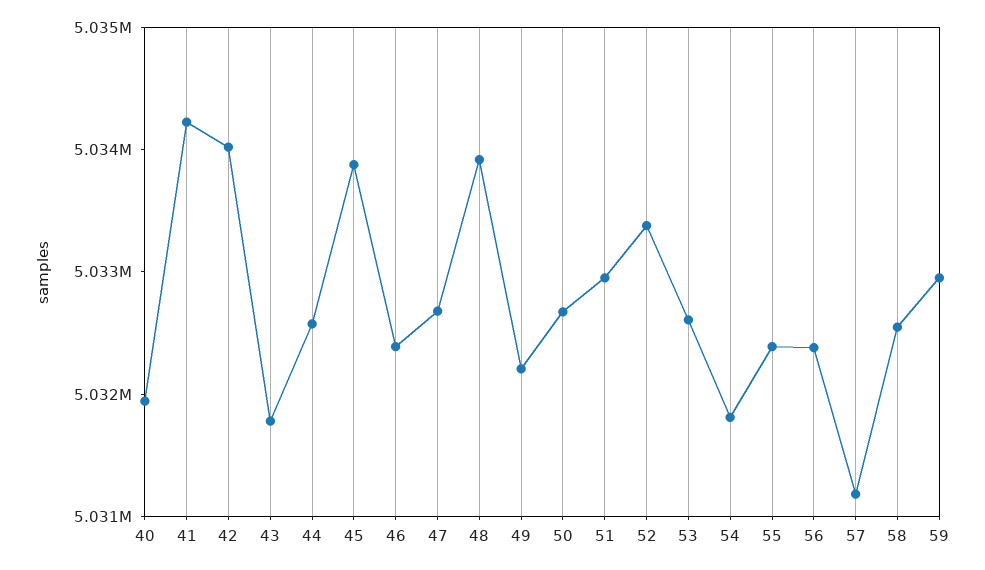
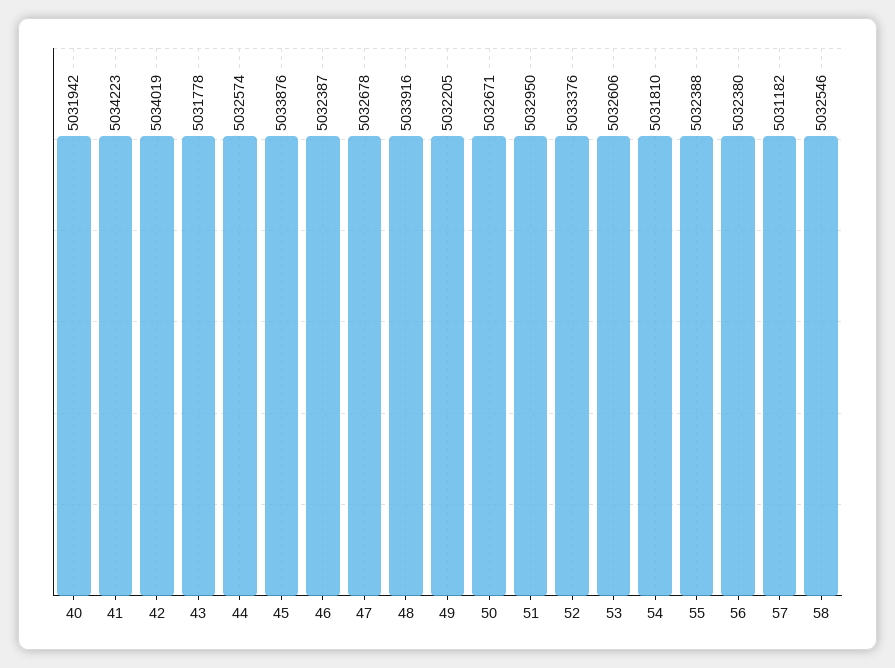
  {
    "40": 5031942,
    "41": 5034223,
    "42": 5034019,
    "43": 5031778,
    "44": 5032574,
    "45": 5033876,
    "46": 5032387,
    "47": 5032678,
    "48": 5033916,
    "49": 5032205,
    "50": 5032671,
    "51": 5032950,
    "52": 5033376,
    "53": 5032606,
    "54": 5031810,
    "55": 5032388,
    "56": 5032380,
    "57": 5031182,
-   "58": 5032546,
+   "58": 5032546
-   "59": 5033000
  }

